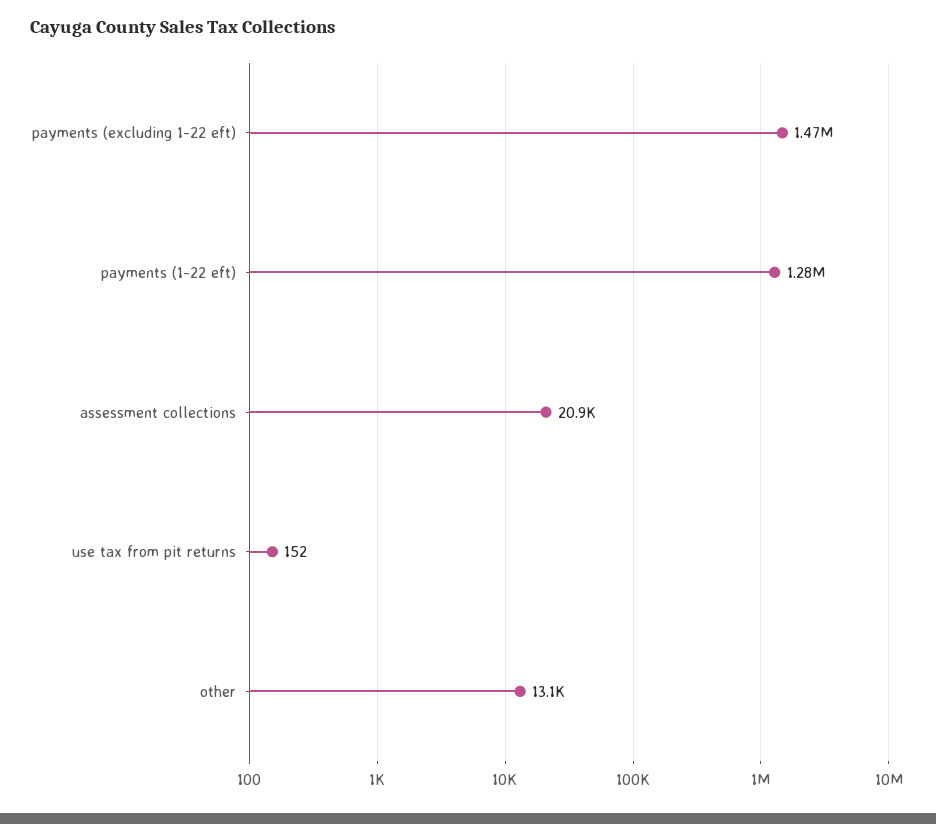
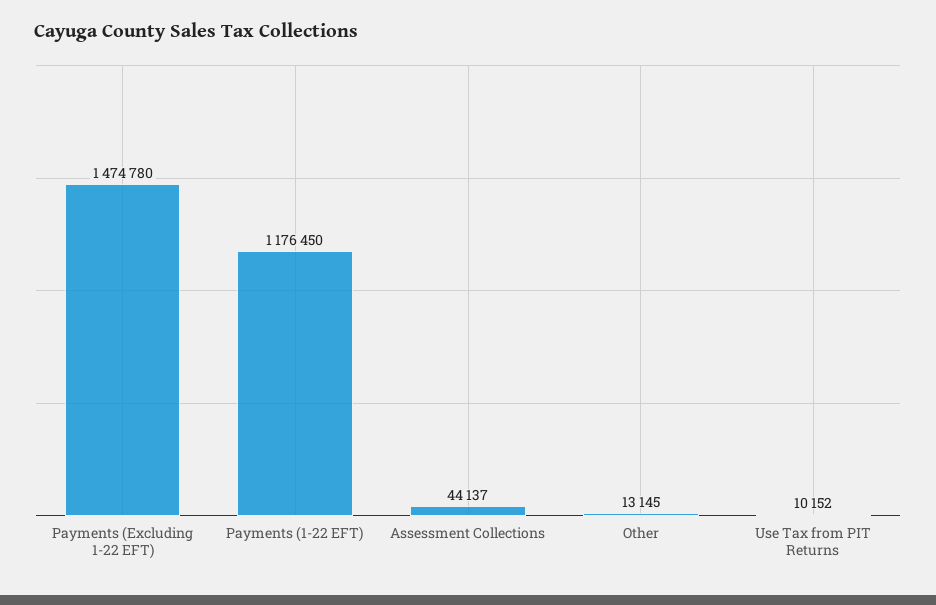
  {
    "payments (excluding 1-22 eft)": 1474780,
-   "payments (1-22 eft)": 1280000,
+   "payments (1-22 eft)": 1176450,
-   "assessment collections": 20900,
+   "assessment collections": 44137,
-   "use tax from pit returns": 152,
+   "use tax from pit returns": 10152,
    "other": 13145
  }

